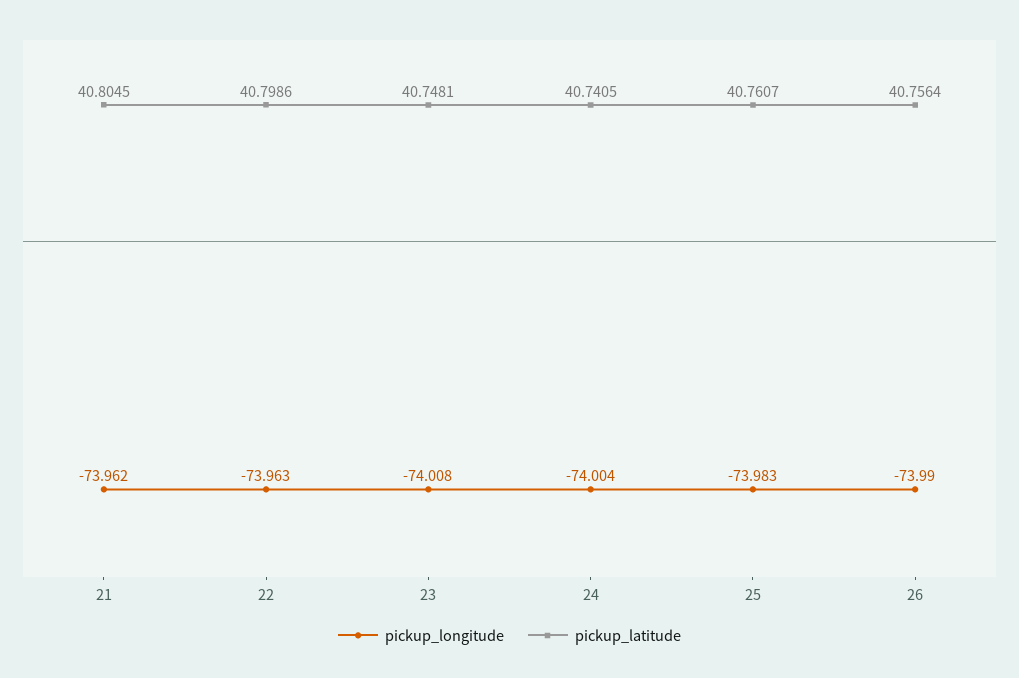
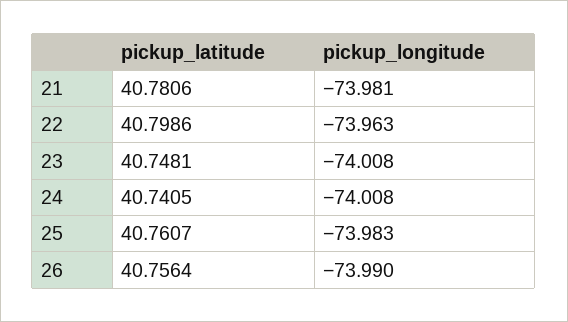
  {
    "pickup_longitude": {
-     "21": -73.962,
+     "21": -73.981,
      "22": -73.963,
      "23": -74.008,
-     "24": -74.004,
+     "24": -74.008,
      "25": -73.983,
      "26": -73.99
    },
    "pickup_latitude": {
-     "21": 40.8045,
+     "21": 40.7806,
      "22": 40.7986,
      "23": 40.7481,
      "24": 40.7405,
      "25": 40.7607,
      "26": 40.7564
    }
  }

